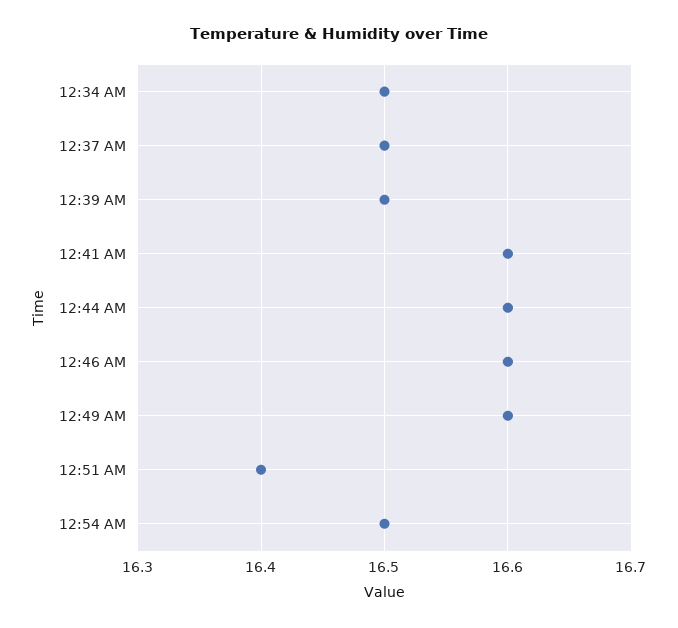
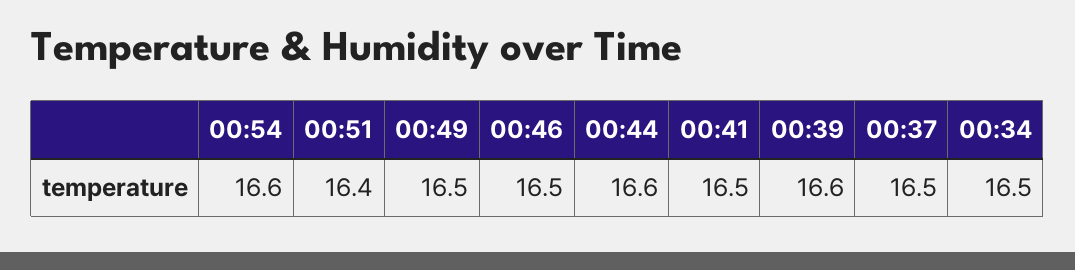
  {
    "12:34 AM": 16.5,
    "12:37 AM": 16.5,
-   "12:39 AM": 16.5,
+   "12:39 AM": 16.6,
-   "12:41 AM": 16.6,
+   "12:41 AM": 16.5,
    "12:44 AM": 16.6,
-   "12:46 AM": 16.6,
+   "12:46 AM": 16.5,
-   "12:49 AM": 16.6,
+   "12:49 AM": 16.5,
    "12:51 AM": 16.4,
-   "12:54 AM": 16.5
+   "12:54 AM": 16.6
  }

